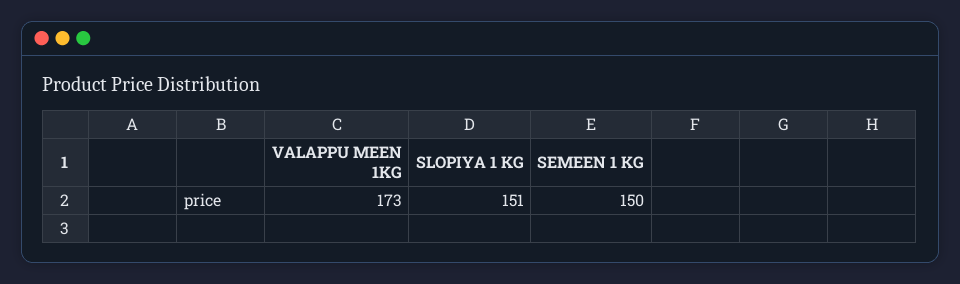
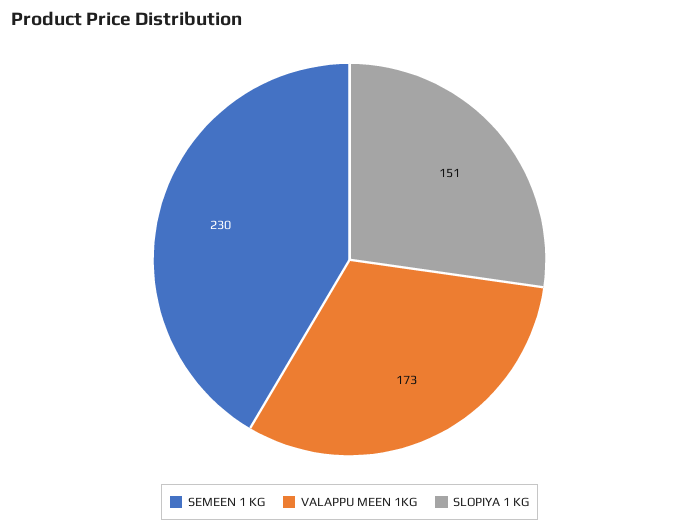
  {
    "VALAPPU MEEN 1KG": 173,
    "SLOPIYA 1 KG": 151,
-   "SEMEEN 1 KG": 150
+   "SEMEEN 1 KG": 230
  }

